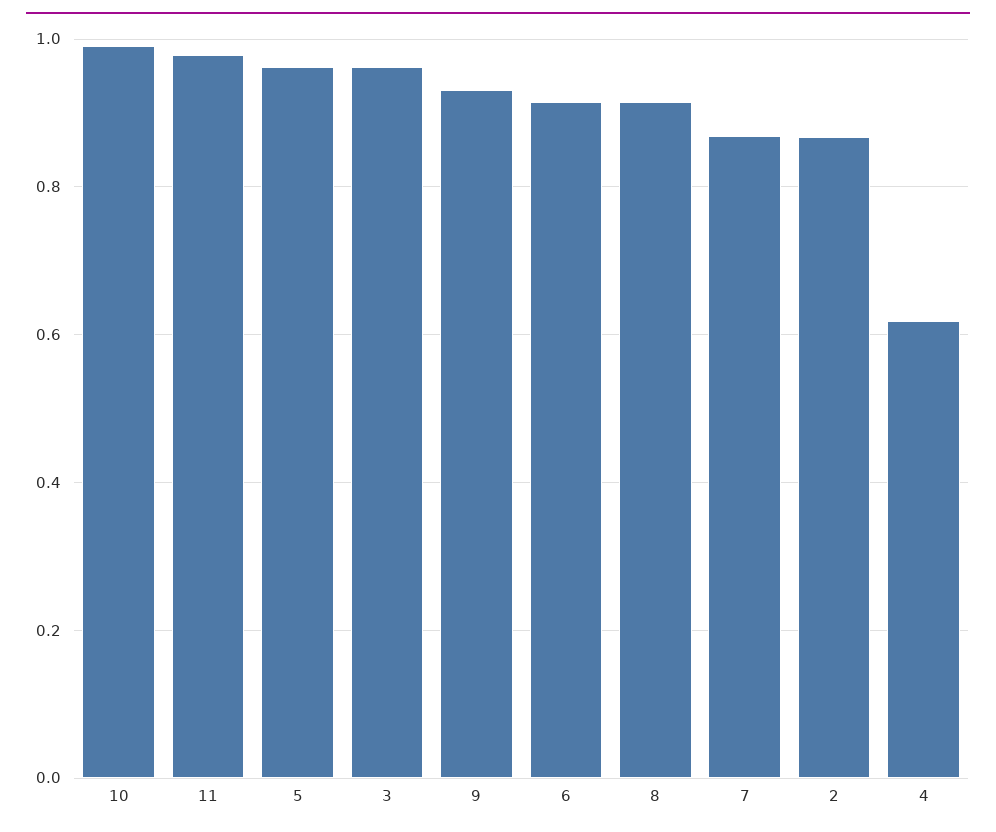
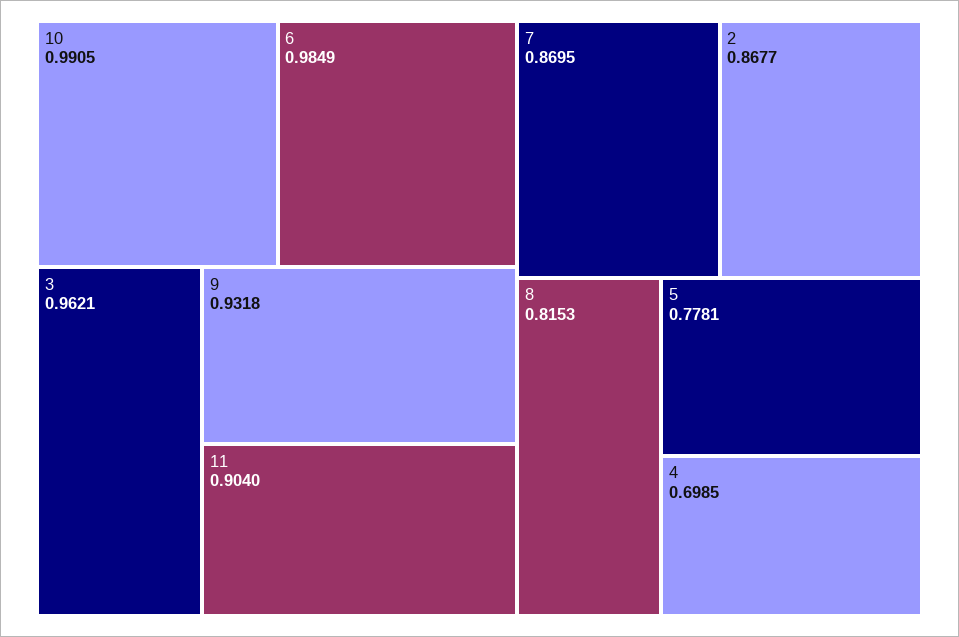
  {
    "10": 0.9905,
-   "11": 0.98,
+   "11": 0.904,
-   "5": 0.96,
+   "5": 0.7781,
    "3": 0.9621,
    "9": 0.9318,
-   "6": 0.92,
+   "6": 0.9849,
-   "8": 0.92,
+   "8": 0.8153,
    "7": 0.8695,
    "2": 0.8677,
-   "4": 0.62
+   "4": 0.6985
  }

